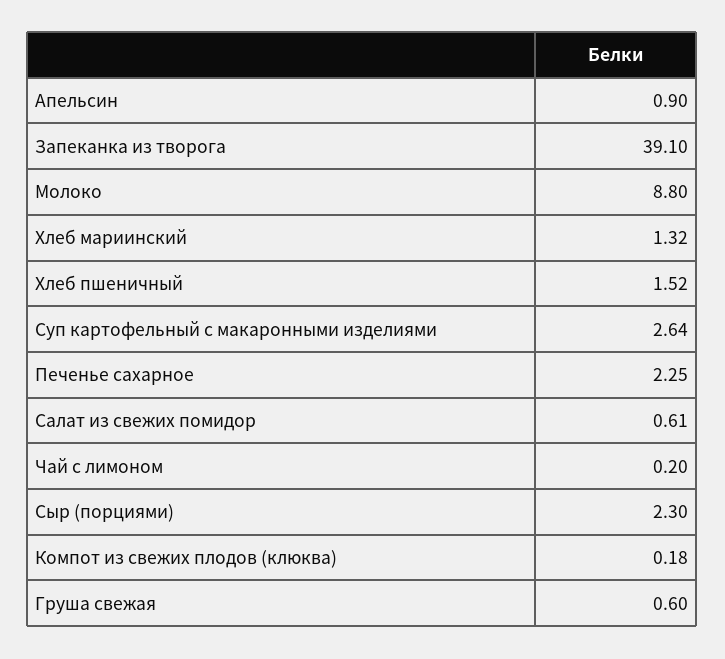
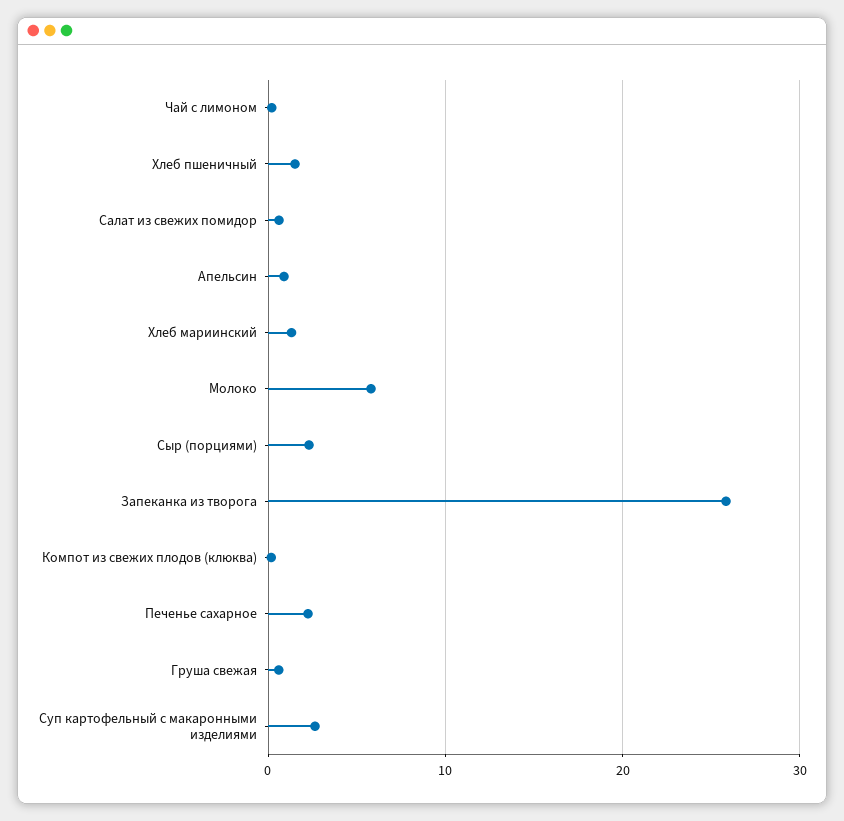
  {
    "Апельсин": 0.9,
-   "Запеканка из творога": 39.1,
+   "Запеканка из творога": 26,
-   "Молоко": 8.8,
+   "Молоко": 6,
    "Хлеб мариинский": 1.32,
    "Хлеб пшеничный": 1.52,
    "Суп картофельный с макаронными изделиями": 2.64,
    "Печенье сахарное": 2.25,
    "Салат из свежих помидор": 0.61,
    "Чай с лимоном": 0.2,
    "Сыр (порциями)": 2.3,
    "Компот из свежих плодов (клюква)": 0.18,
    "Груша свежая": 0.6
  }

